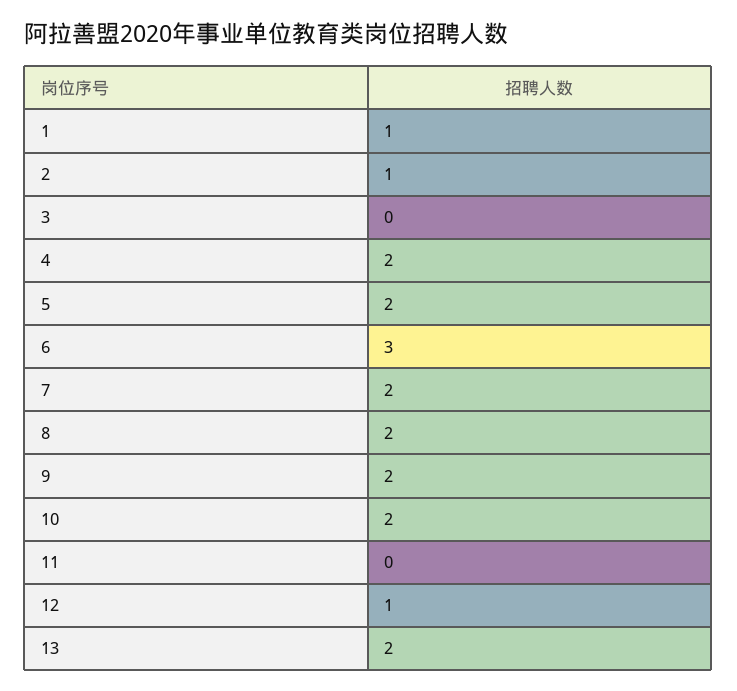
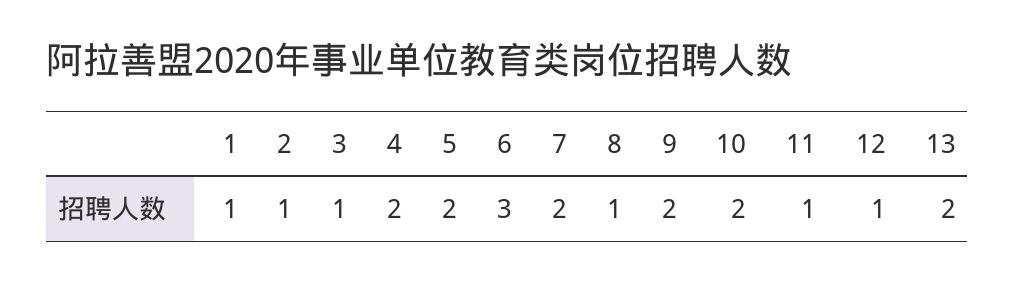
  {
    "1": 1,
    "2": 1,
-   "3": 0,
+   "3": 1,
    "4": 2,
    "5": 2,
    "6": 3,
    "7": 2,
-   "8": 2,
+   "8": 1,
    "9": 2,
    "10": 2,
-   "11": 0,
+   "11": 1,
    "12": 1,
    "13": 2
  }

